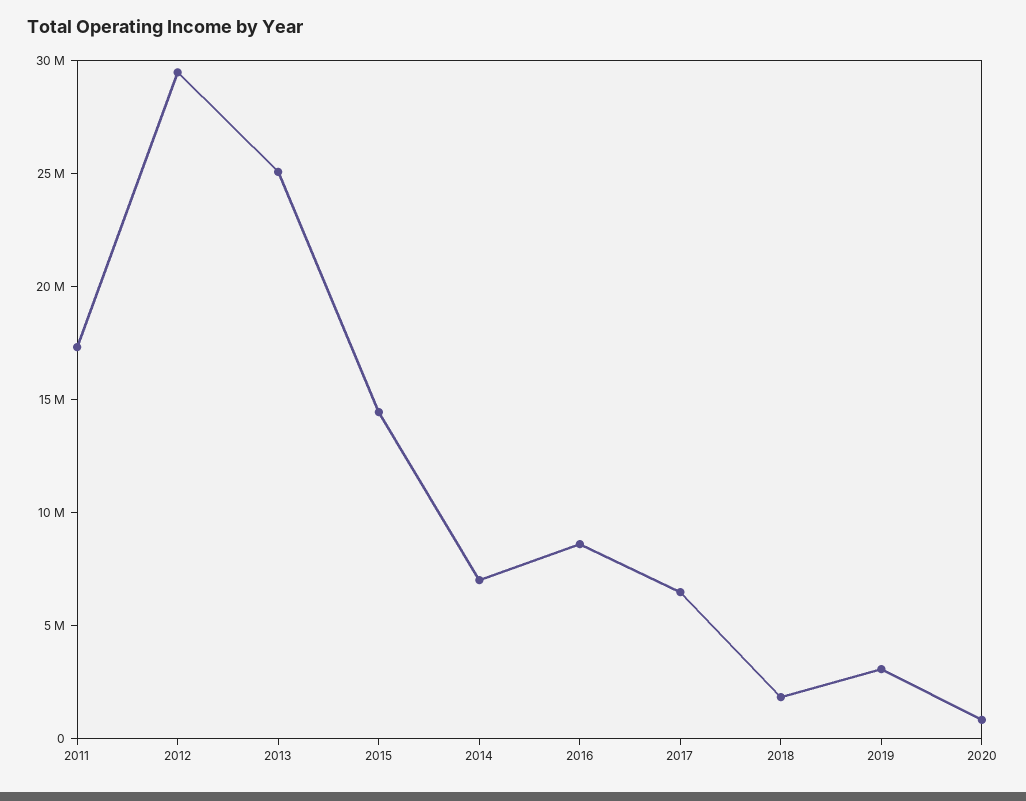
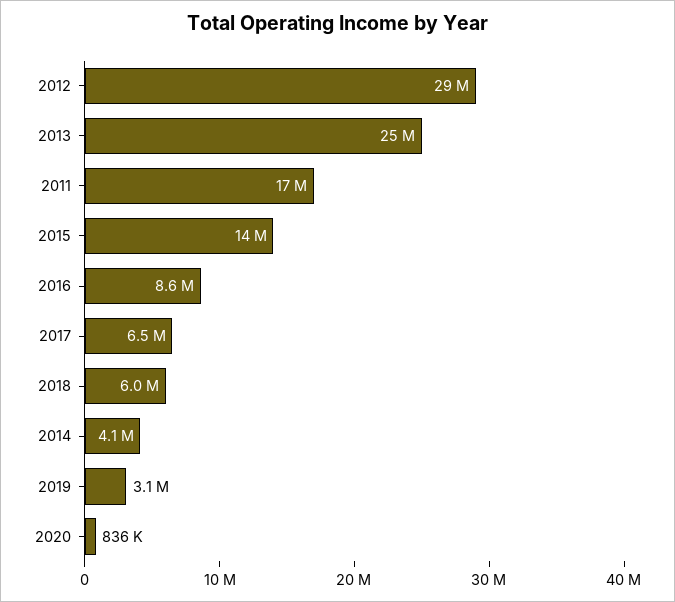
  {
    "2011": 17000000,
    "2012": 29000000,
    "2013": 25000000,
    "2015": 14000000,
-   "2014": 7000000,
+   "2014": 4100000,
    "2016": 8600000,
    "2017": 6500000,
-   "2018": 2000000,
+   "2018": 6000000,
    "2019": 3100000,
    "2020": 836000
  }

